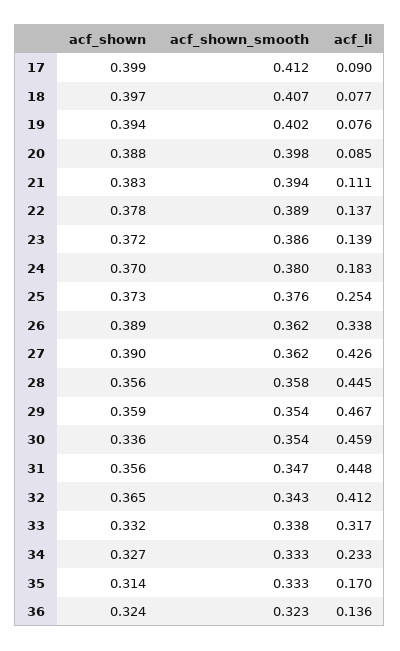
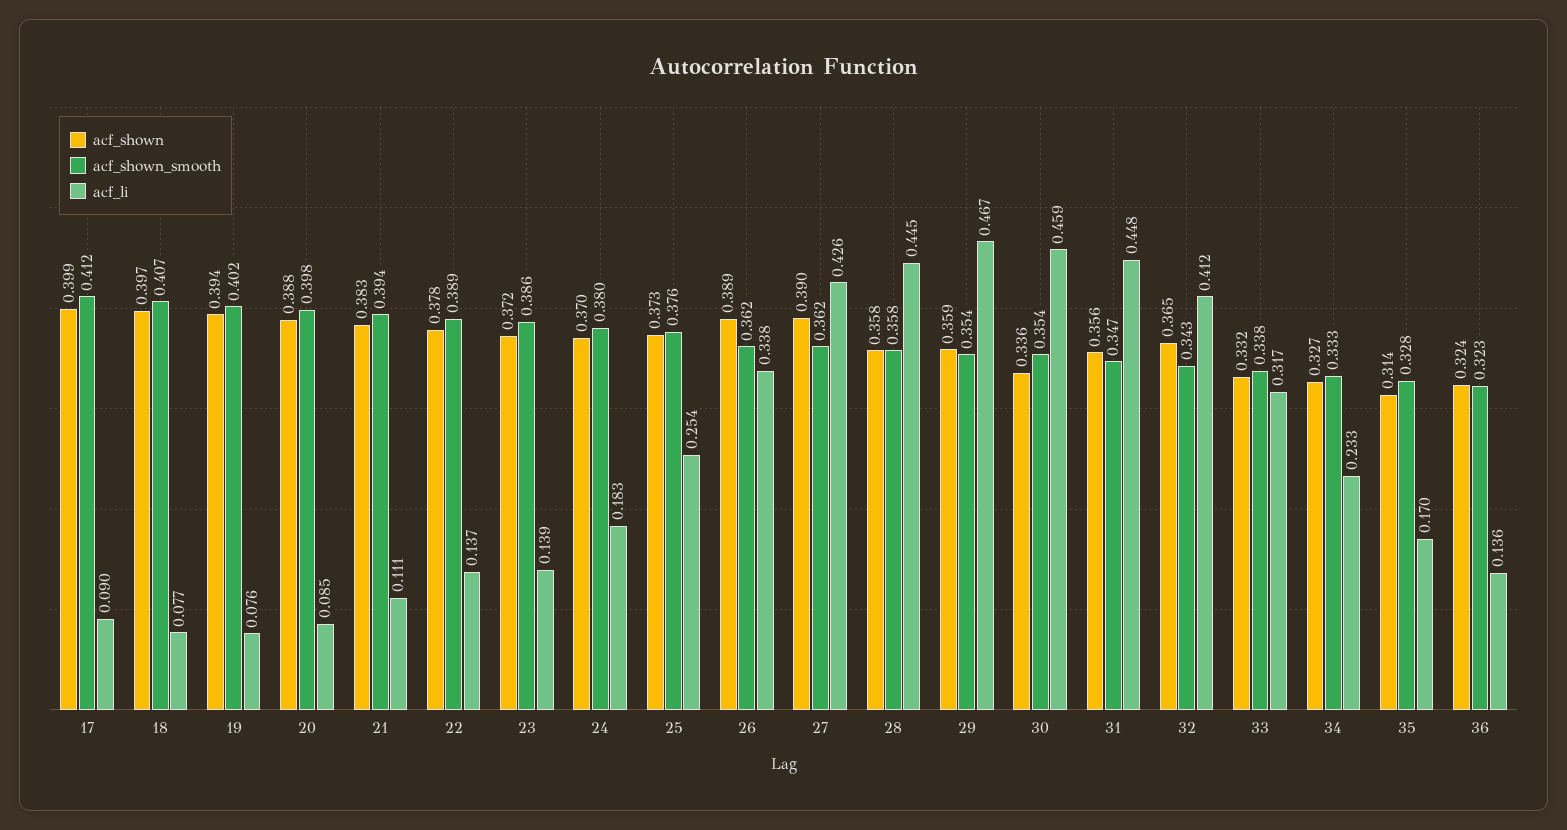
  {
    "acf_shown": {
      "17": 0.399,
      "18": 0.397,
      "19": 0.394,
      "20": 0.388,
      "21": 0.383,
      "22": 0.378,
      "23": 0.372,
      "24": 0.37,
      "25": 0.373,
      "26": 0.389,
      "27": 0.39,
-     "28": 0.356,
+     "28": 0.358,
      "29": 0.359,
      "30": 0.336,
      "31": 0.356,
      "32": 0.365,
      "33": 0.332,
      "34": 0.327,
      "35": 0.314,
      "36": 0.324
    },
    "acf_shown_smooth": {
      "17": 0.412,
      "18": 0.407,
      "19": 0.402,
      "20": 0.398,
      "21": 0.394,
      "22": 0.389,
      "23": 0.386,
      "24": 0.38,
      "25": 0.376,
      "26": 0.362,
      "27": 0.362,
      "28": 0.358,
      "29": 0.354,
      "30": 0.354,
      "31": 0.347,
      "32": 0.343,
      "33": 0.338,
      "34": 0.333,
-     "35": 0.333,
+     "35": 0.328,
      "36": 0.323
    },
    "acf_li": {
      "17": 0.09,
      "18": 0.077,
      "19": 0.076,
      "20": 0.085,
      "21": 0.111,
      "22": 0.137,
      "23": 0.139,
      "24": 0.183,
      "25": 0.254,
      "26": 0.338,
      "27": 0.426,
      "28": 0.445,
      "29": 0.467,
      "30": 0.459,
      "31": 0.448,
      "32": 0.412,
      "33": 0.317,
      "34": 0.233,
      "35": 0.17,
      "36": 0.136
    }
  }

